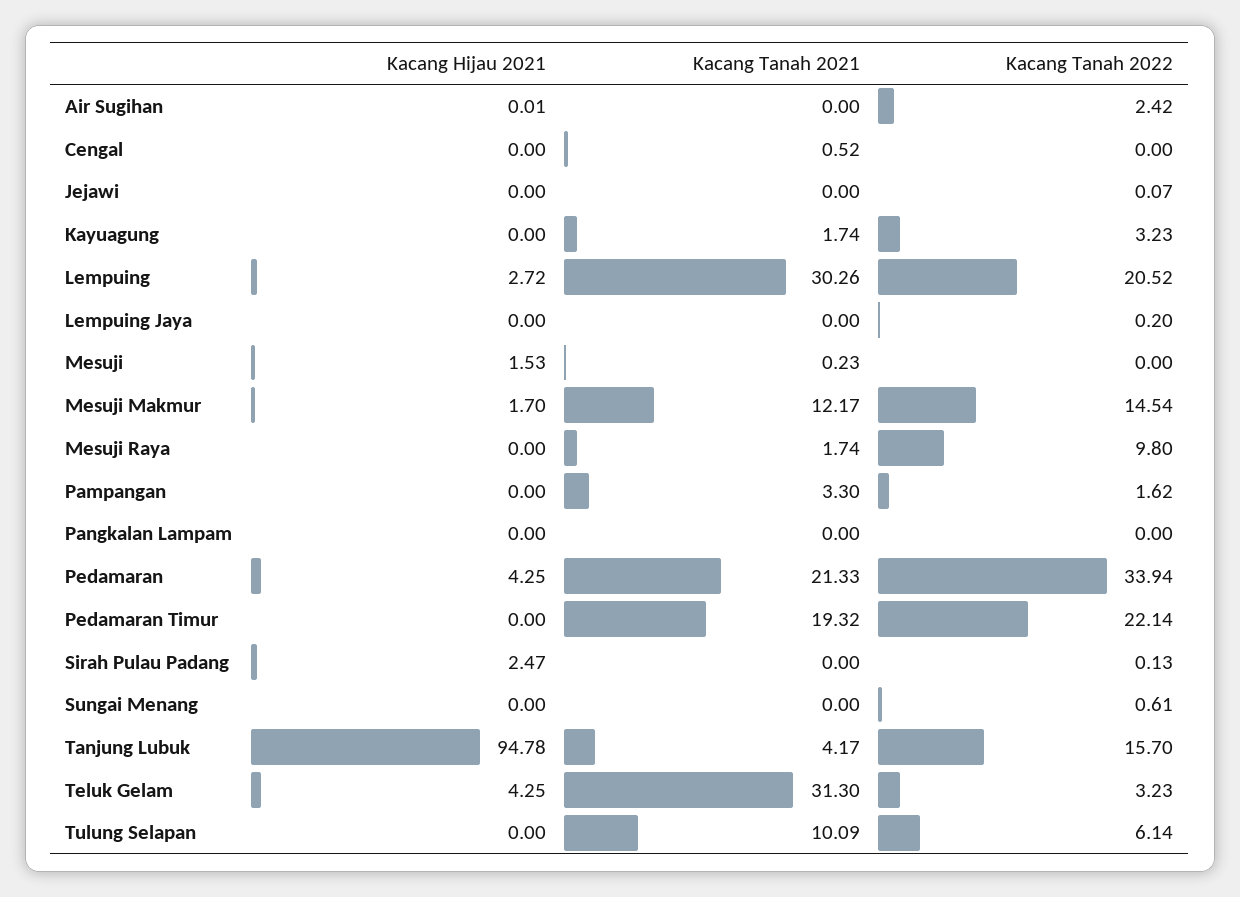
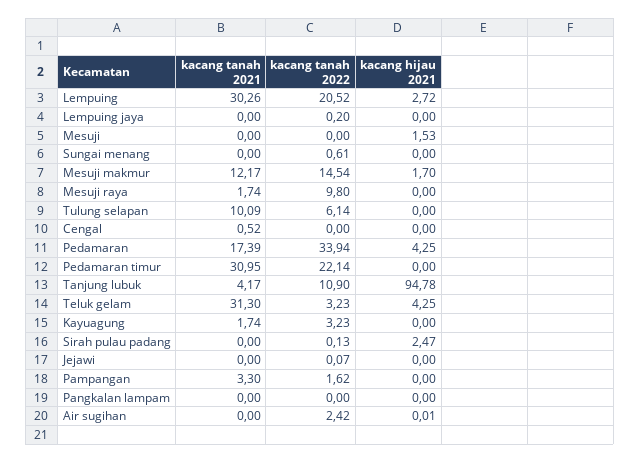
  {
    "Kacang Hijau 2021": {
      "Air Sugihan": 0.01,
      "Cengal": 0,
      "Jejawi": 0,
      "Kayuagung": 0,
      "Lempuing": 2.72,
      "Lempuing Jaya": 0,
      "Mesuji": 1.53,
      "Mesuji Makmur": 1.7,
      "Mesuji Raya": 0,
      "Pampangan": 0,
      "Pangkalan Lampam": 0,
      "Pedamaran": 4.25,
      "Pedamaran Timur": 0,
      "Sirah Pulau Padang": 2.47,
      "Sungai Menang": 0,
      "Tanjung Lubuk": 94.78,
      "Teluk Gelam": 4.25,
      "Tulung Selapan": 0
    },
    "Kacang Tanah 2021": {
      "Air Sugihan": 0,
      "Cengal": 0.52,
      "Jejawi": 0,
      "Kayuagung": 1.74,
      "Lempuing": 30.26,
      "Lempuing Jaya": 0,
-     "Mesuji": 0.23,
+     "Mesuji": 0,
      "Mesuji Makmur": 12.17,
      "Mesuji Raya": 1.74,
      "Pampangan": 3.3,
      "Pangkalan Lampam": 0,
-     "Pedamaran": 21.33,
+     "Pedamaran": 17.39,
-     "Pedamaran Timur": 19.32,
+     "Pedamaran Timur": 30.95,
      "Sirah Pulau Padang": 0,
      "Sungai Menang": 0,
      "Tanjung Lubuk": 4.17,
      "Teluk Gelam": 31.3,
      "Tulung Selapan": 10.09
    },
    "Kacang Tanah 2022": {
      "Air Sugihan": 2.42,
      "Cengal": 0,
      "Jejawi": 0.07,
      "Kayuagung": 3.23,
      "Lempuing": 20.52,
      "Lempuing Jaya": 0.2,
      "Mesuji": 0,
      "Mesuji Makmur": 14.54,
      "Mesuji Raya": 9.8,
      "Pampangan": 1.62,
      "Pangkalan Lampam": 0,
      "Pedamaran": 33.94,
      "Pedamaran Timur": 22.14,
      "Sirah Pulau Padang": 0.13,
      "Sungai Menang": 0.61,
-     "Tanjung Lubuk": 15.7,
+     "Tanjung Lubuk": 10.9,
      "Teluk Gelam": 3.23,
      "Tulung Selapan": 6.14
    }
  }

